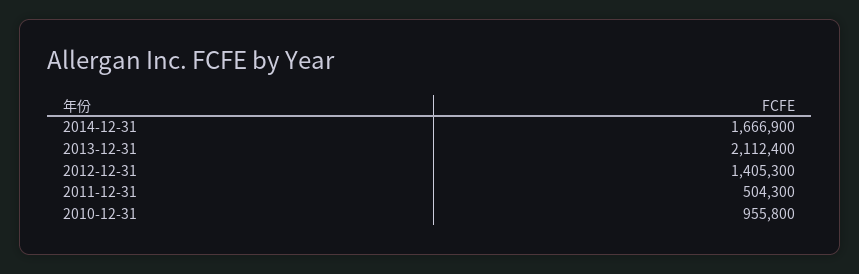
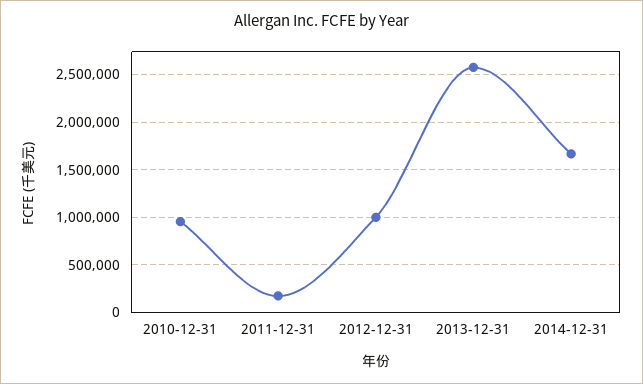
  {
    "2014-12-31": 1666900,
-   "2013-12-31": 2112400,
+   "2013-12-31": 2600000,
-   "2012-12-31": 1405300,
+   "2012-12-31": 1000000,
-   "2011-12-31": 504300,
+   "2011-12-31": 200000,
    "2010-12-31": 955800
  }

